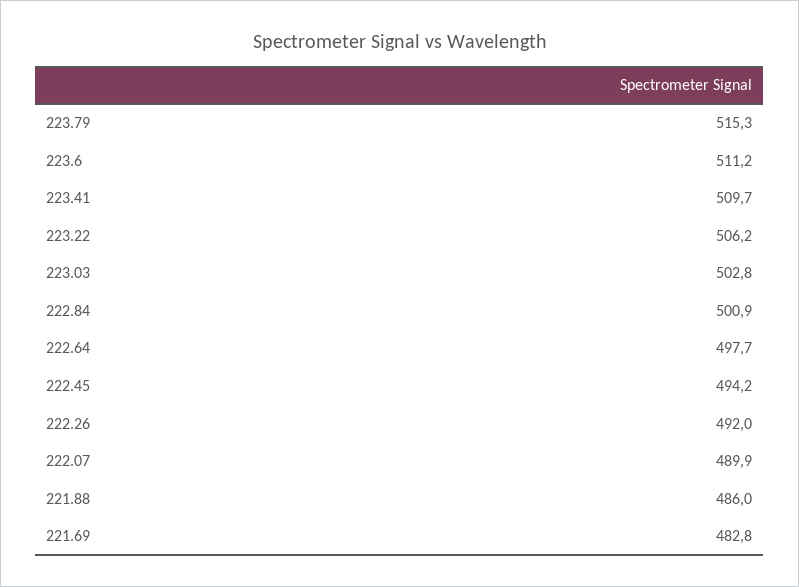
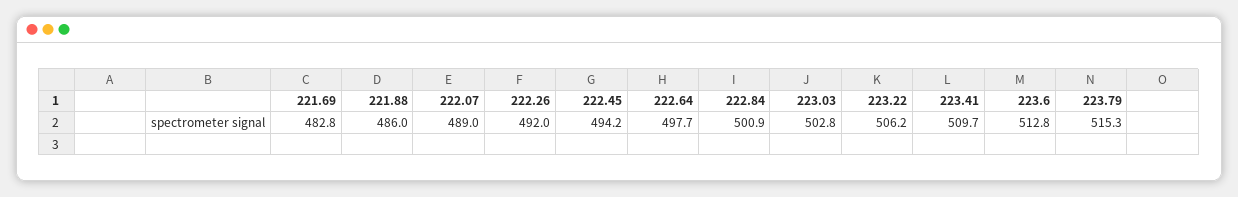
  {
    "223.79": 515.3,
-   "223.6": 511.2,
+   "223.6": 512.8,
    "223.41": 509.7,
    "223.22": 506.2,
    "223.03": 502.8,
    "222.84": 500.9,
    "222.64": 497.7,
    "222.45": 494.2,
    "222.26": 492,
-   "222.07": 489.9,
+   "222.07": 489,
    "221.88": 486,
    "221.69": 482.8
  }

